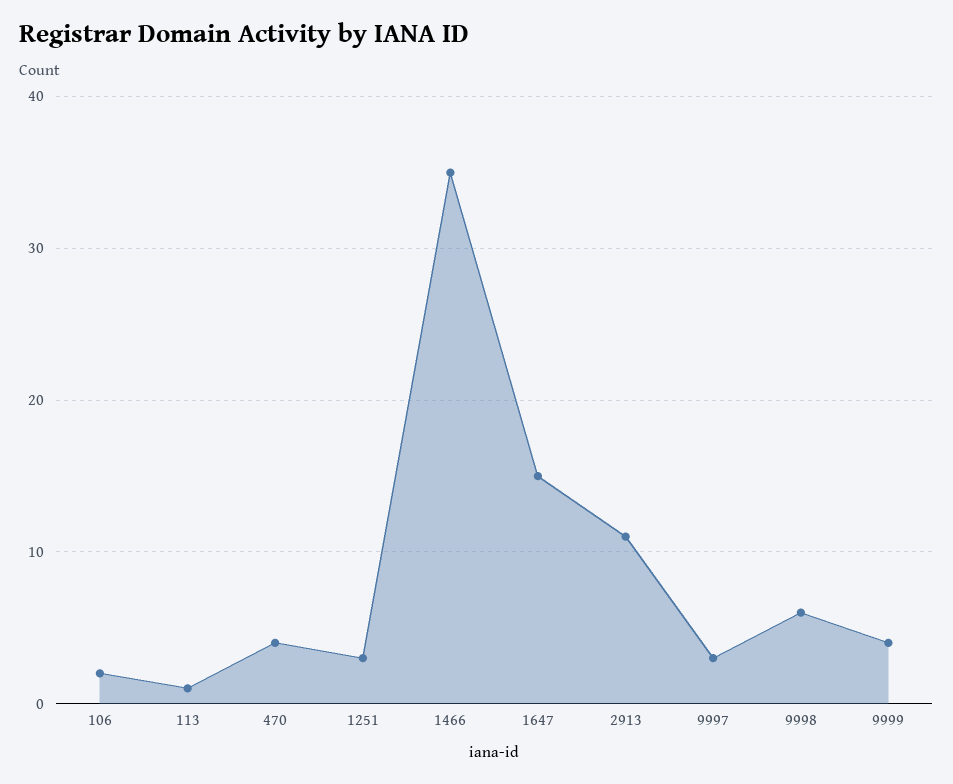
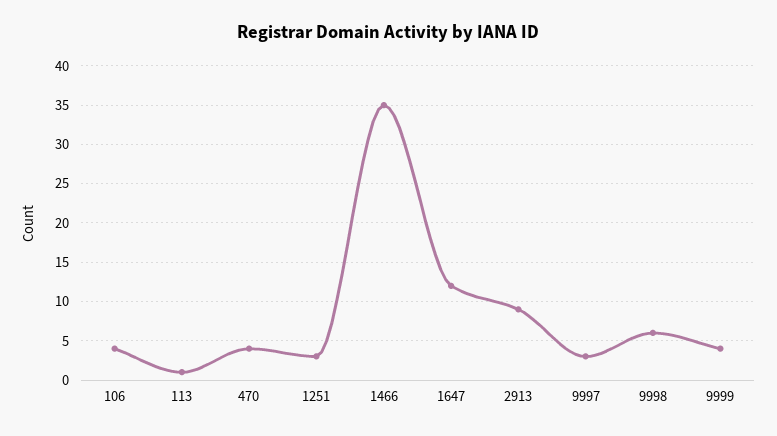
  {
-   "106": 2,
+   "106": 4,
    "113": 1,
    "470": 4,
    "1251": 3,
    "1466": 35,
-   "1647": 15,
+   "1647": 12,
-   "2913": 11,
+   "2913": 9,
    "9997": 3,
    "9998": 6,
    "9999": 4
  }

